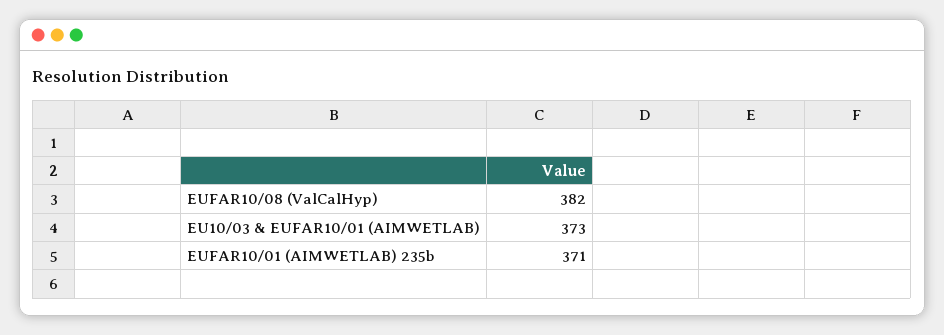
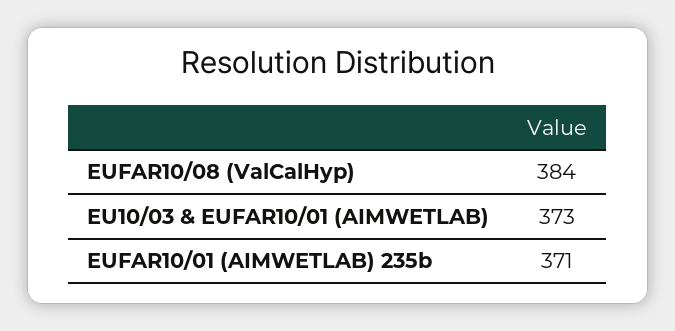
  {
-   "EUFAR10/08 (ValCalHyp)": 382,
+   "EUFAR10/08 (ValCalHyp)": 384,
    "EU10/03 & EUFAR10/01 (AIMWETLAB)": 373,
    "EUFAR10/01 (AIMWETLAB) 235b": 371
  }

